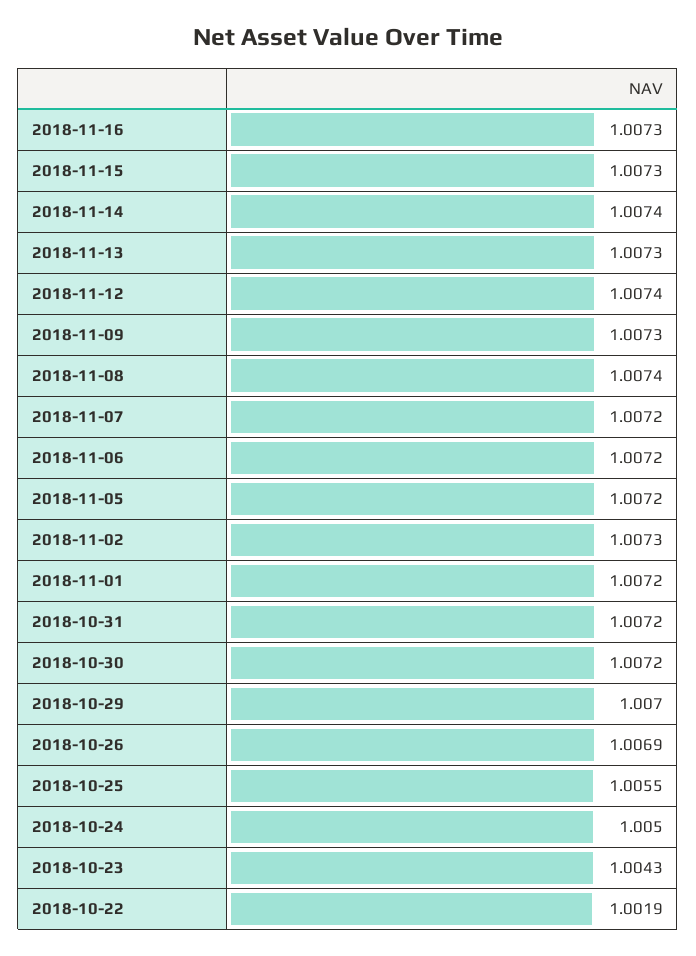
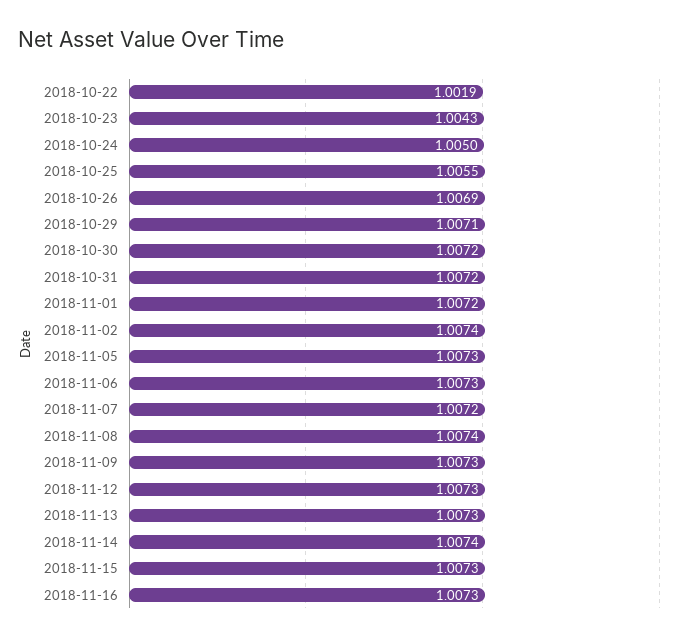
  {
    "2018-11-16": 1.0073,
    "2018-11-15": 1.0073,
    "2018-11-14": 1.0074,
    "2018-11-13": 1.0073,
-   "2018-11-12": 1.0074,
+   "2018-11-12": 1.0073,
    "2018-11-09": 1.0073,
    "2018-11-08": 1.0074,
    "2018-11-07": 1.0072,
-   "2018-11-06": 1.0072,
+   "2018-11-06": 1.0073,
-   "2018-11-05": 1.0072,
+   "2018-11-05": 1.0073,
-   "2018-11-02": 1.0073,
+   "2018-11-02": 1.0074,
    "2018-11-01": 1.0072,
    "2018-10-31": 1.0072,
    "2018-10-30": 1.0072,
-   "2018-10-29": 1.007,
+   "2018-10-29": 1.0071,
    "2018-10-26": 1.0069,
    "2018-10-25": 1.0055,
    "2018-10-24": 1.005,
    "2018-10-23": 1.0043,
    "2018-10-22": 1.0019
  }

